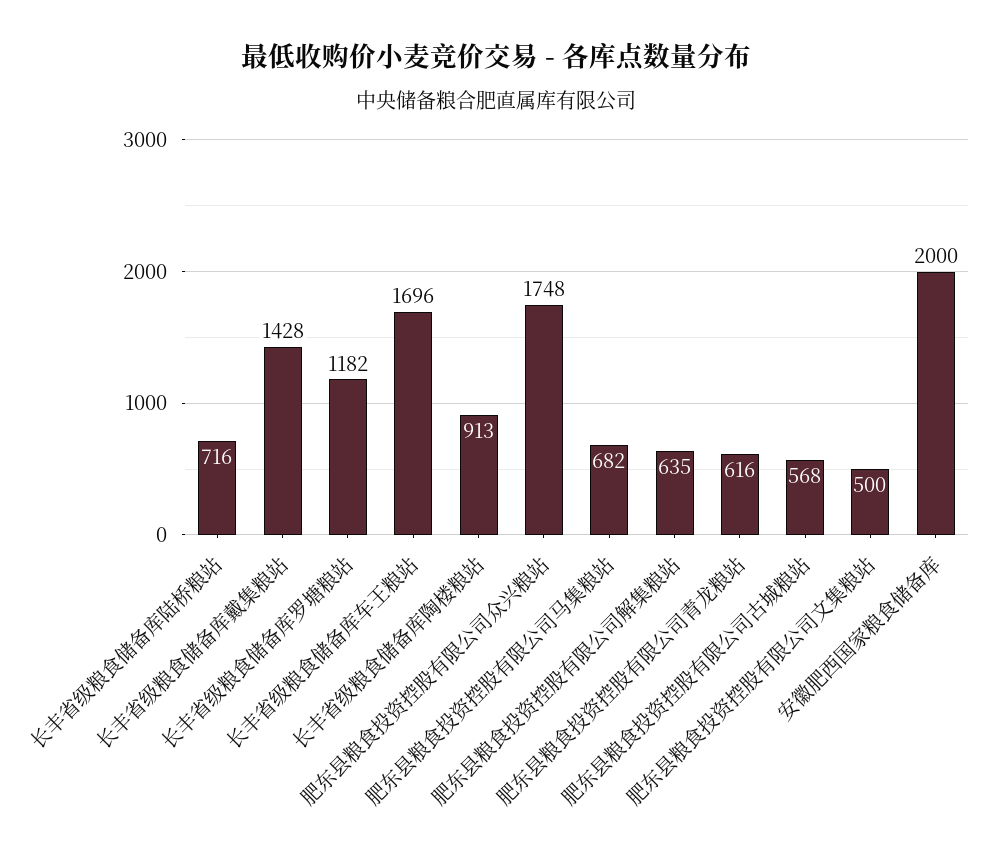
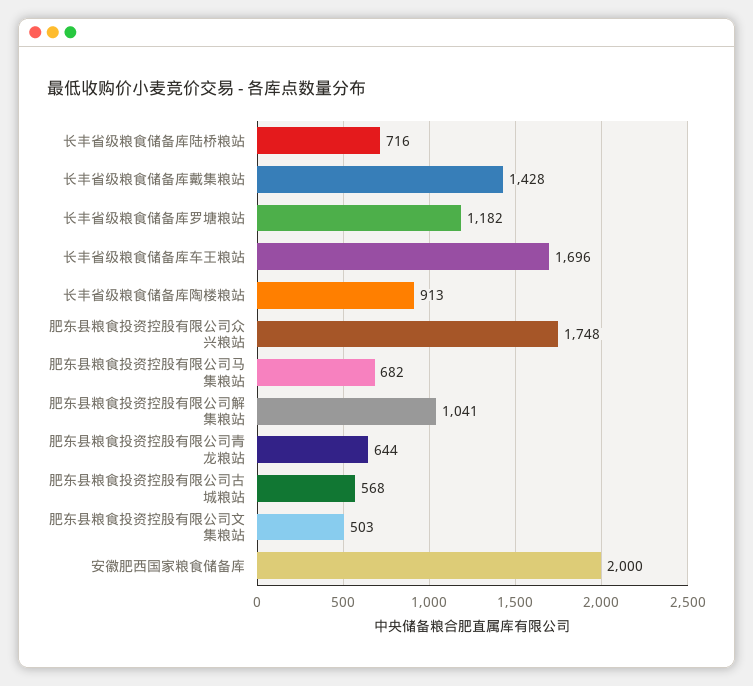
  {
    "长丰省级粮食储备库陆桥粮站": 716,
    "长丰省级粮食储备库戴集粮站": 1428,
    "长丰省级粮食储备库罗塘粮站": 1182,
    "长丰省级粮食储备库车王粮站": 1696,
    "长丰省级粮食储备库陶楼粮站": 913,
    "肥东县粮食投资控股有限公司众兴粮站": 1748,
    "肥东县粮食投资控股有限公司马集粮站": 682,
-   "肥东县粮食投资控股有限公司解集粮站": 635,
+   "肥东县粮食投资控股有限公司解集粮站": 1041,
-   "肥东县粮食投资控股有限公司青龙粮站": 616,
+   "肥东县粮食投资控股有限公司青龙粮站": 644,
    "肥东县粮食投资控股有限公司古城粮站": 568,
-   "肥东县粮食投资控股有限公司文集粮站": 500,
+   "肥东县粮食投资控股有限公司文集粮站": 503,
    "安徽肥西国家粮食储备库": 2000
  }

